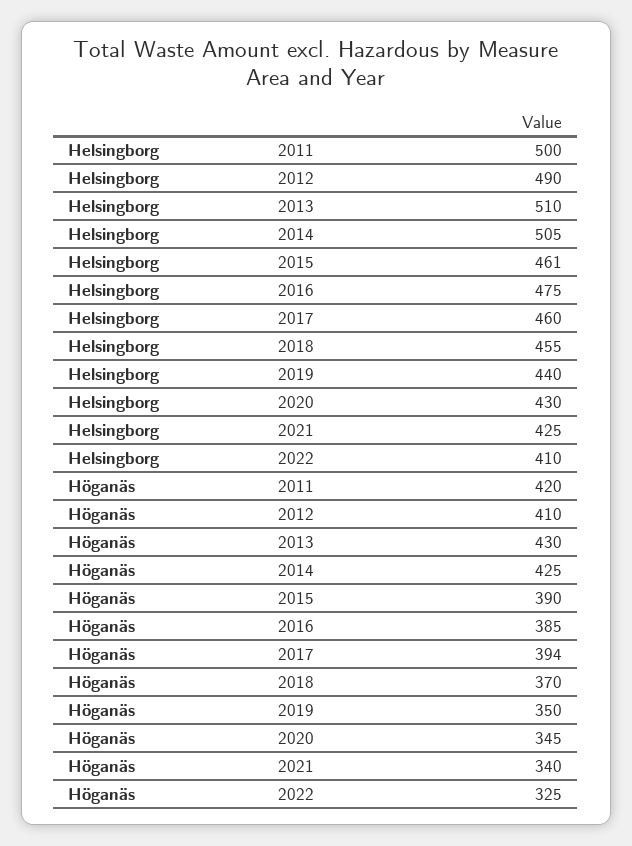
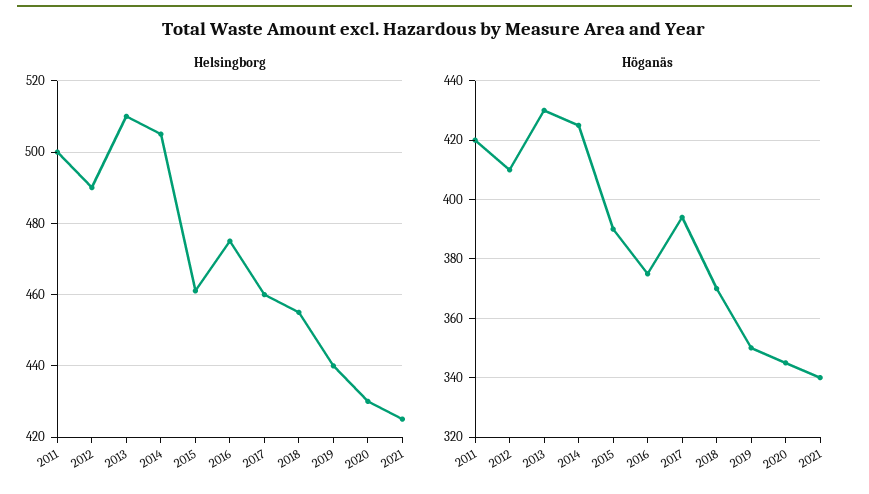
  {
    "Helsingborg": {
      "2011": 500,
      "2012": 490,
      "2013": 510,
      "2014": 505,
      "2015": 461,
      "2016": 475,
      "2017": 460,
      "2018": 455,
      "2019": 440,
      "2020": 430,
-     "2021": 425,
+     "2021": 425
-     "2022": 410
    },
    "Höganäs": {
      "2011": 420,
      "2012": 410,
      "2013": 430,
      "2014": 425,
      "2015": 390,
-     "2016": 385,
+     "2016": 375,
      "2017": 394,
      "2018": 370,
      "2019": 350,
      "2020": 345,
-     "2021": 340,
+     "2021": 340
-     "2022": 325
    }
  }

